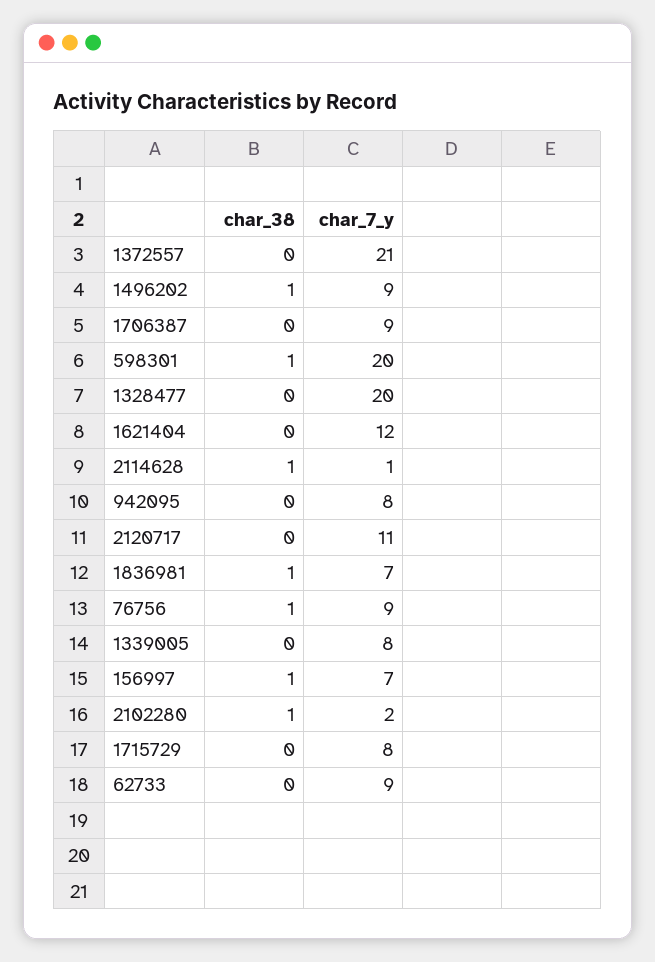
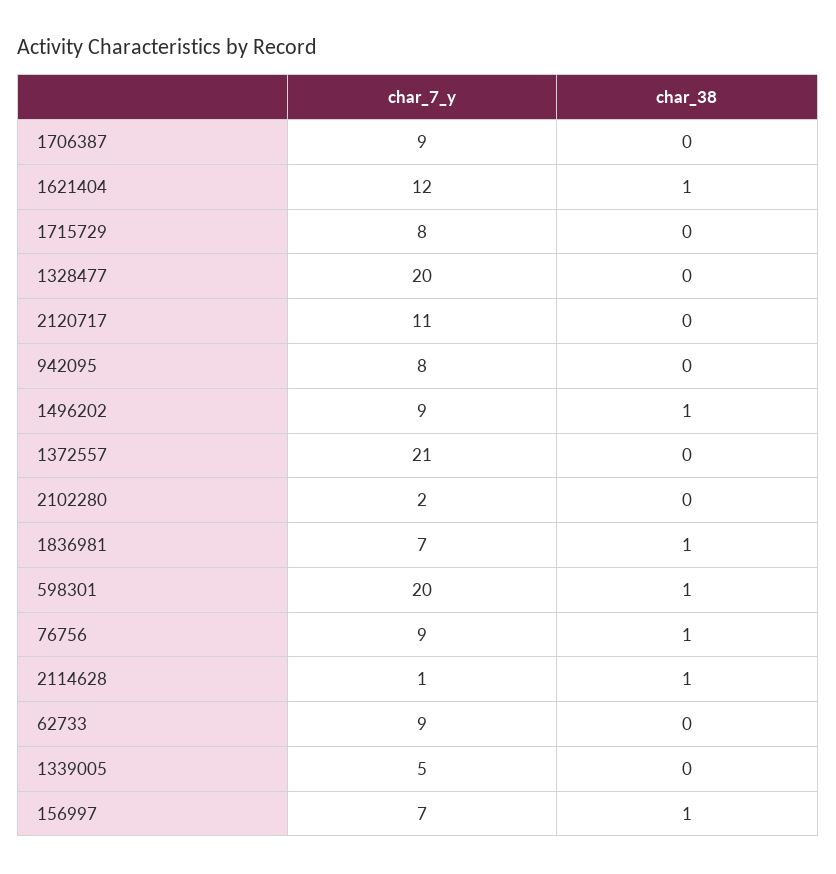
  {
    "char_38": {
      "1372557": 0,
      "1496202": 1,
      "1706387": 0,
      "598301": 1,
      "1328477": 0,
-     "1621404": 0,
+     "1621404": 1,
      "2114628": 1,
      "942095": 0,
      "2120717": 0,
      "1836981": 1,
      "76756": 1,
      "1339005": 0,
      "156997": 1,
-     "2102280": 1,
+     "2102280": 0,
      "1715729": 0,
      "62733": 0
    },
    "char_7_y": {
      "1372557": 21,
      "1496202": 9,
      "1706387": 9,
      "598301": 20,
      "1328477": 20,
      "1621404": 12,
      "2114628": 1,
      "942095": 8,
      "2120717": 11,
      "1836981": 7,
      "76756": 9,
-     "1339005": 8,
+     "1339005": 5,
      "156997": 7,
      "2102280": 2,
      "1715729": 8,
      "62733": 9
    }
  }

